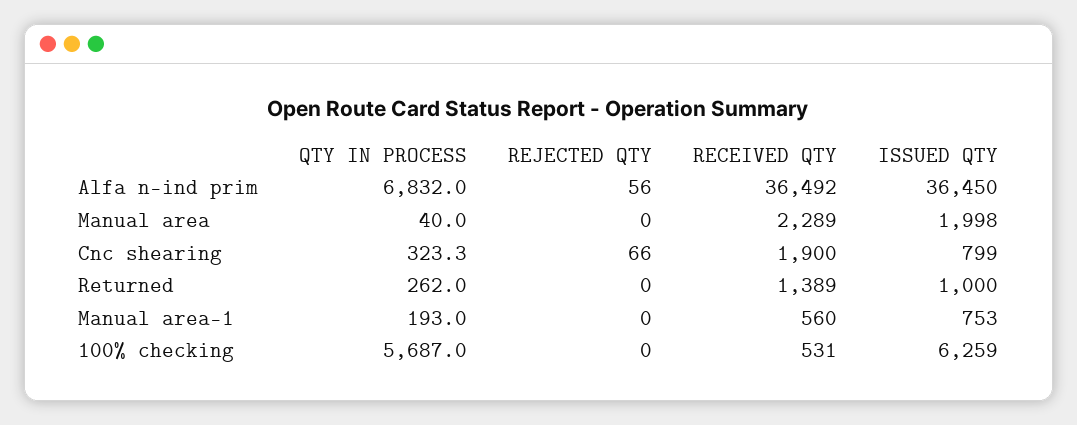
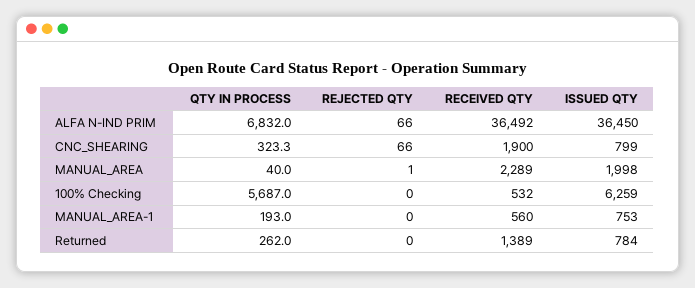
  {
    "QTY IN PROCESS": {
      "Alfa n-ind prim": 6832,
      "Manual area": 40,
      "Cnc shearing": 323.3,
      "Returned": 262,
      "Manual area-1": 193,
      "100% checking": 5687
    },
    "REJECTED QTY": {
-     "Alfa n-ind prim": 56,
+     "Alfa n-ind prim": 66,
-     "Manual area": 0,
+     "Manual area": 1,
      "Cnc shearing": 66,
      "Returned": 0,
      "Manual area-1": 0,
      "100% checking": 0
    },
    "RECEIVED QTY": {
      "Alfa n-ind prim": 36492,
      "Manual area": 2289,
      "Cnc shearing": 1900,
      "Returned": 1389,
      "Manual area-1": 560,
-     "100% checking": 531
+     "100% checking": 532
    },
    "ISSUED QTY": {
      "Alfa n-ind prim": 36450,
      "Manual area": 1998,
      "Cnc shearing": 799,
-     "Returned": 1000,
+     "Returned": 784,
      "Manual area-1": 753,
      "100% checking": 6259
    }
  }

